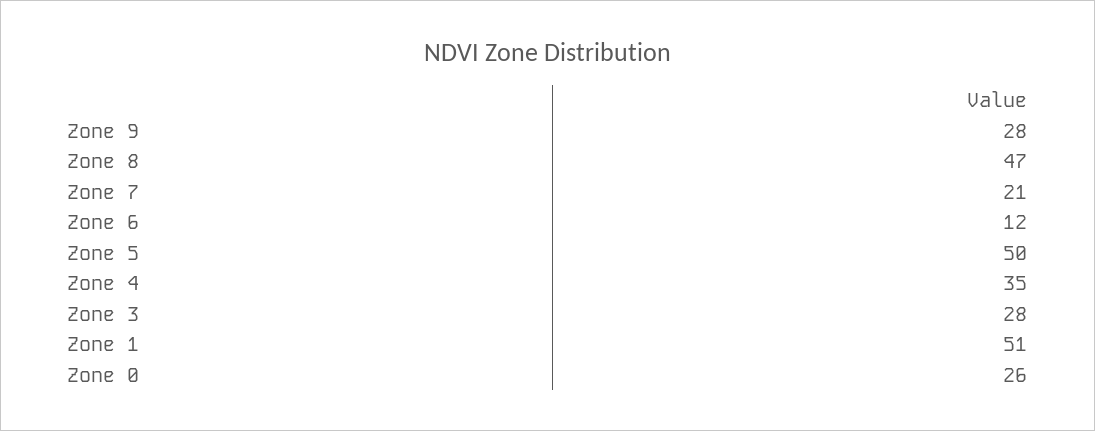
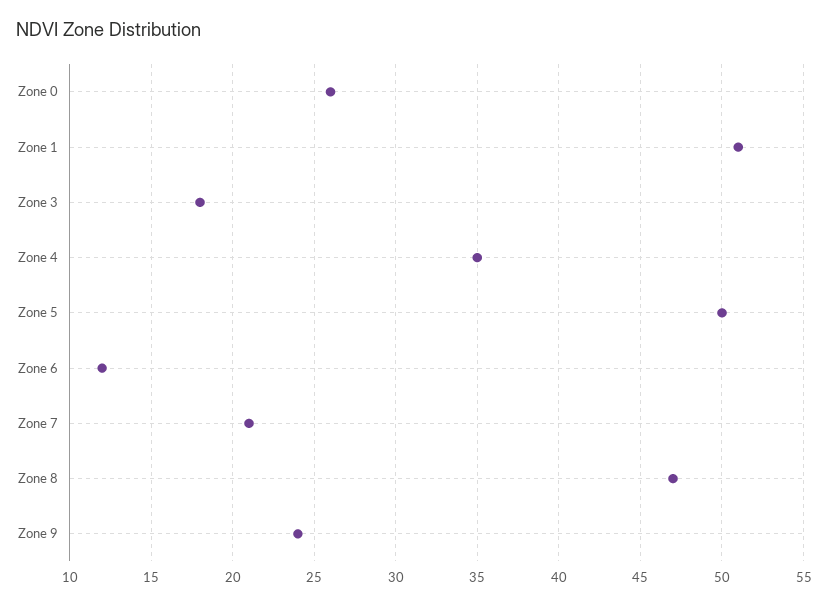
  {
-   "Zone 9": 28,
+   "Zone 9": 24,
    "Zone 8": 47,
    "Zone 7": 21,
    "Zone 6": 12,
    "Zone 5": 50,
    "Zone 4": 35,
-   "Zone 3": 28,
+   "Zone 3": 18,
    "Zone 1": 51,
    "Zone 0": 26
  }

